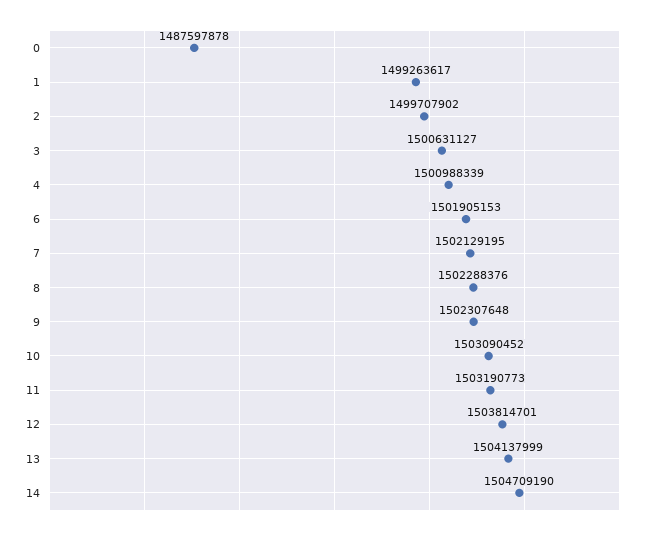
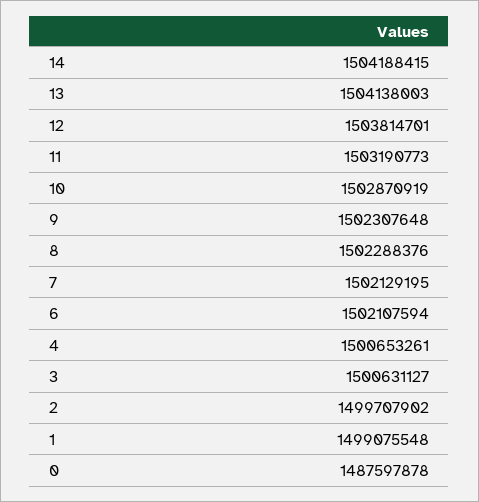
  {
    "0": 1487597878,
-   "1": 1499263617,
+   "1": 1499075548,
    "2": 1499707902,
    "3": 1500631127,
-   "4": 1500988339,
+   "4": 1500653261,
-   "6": 1501905153,
+   "6": 1502107594,
    "7": 1502129195,
    "8": 1502288376,
    "9": 1502307648,
-   "10": 1503090452,
+   "10": 1502870919,
    "11": 1503190773,
    "12": 1503814701,
-   "13": 1504137999,
+   "13": 1504138003,
-   "14": 1504709190
+   "14": 1504188415
  }

